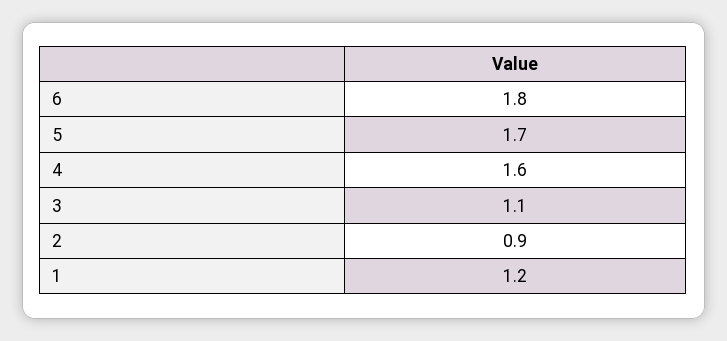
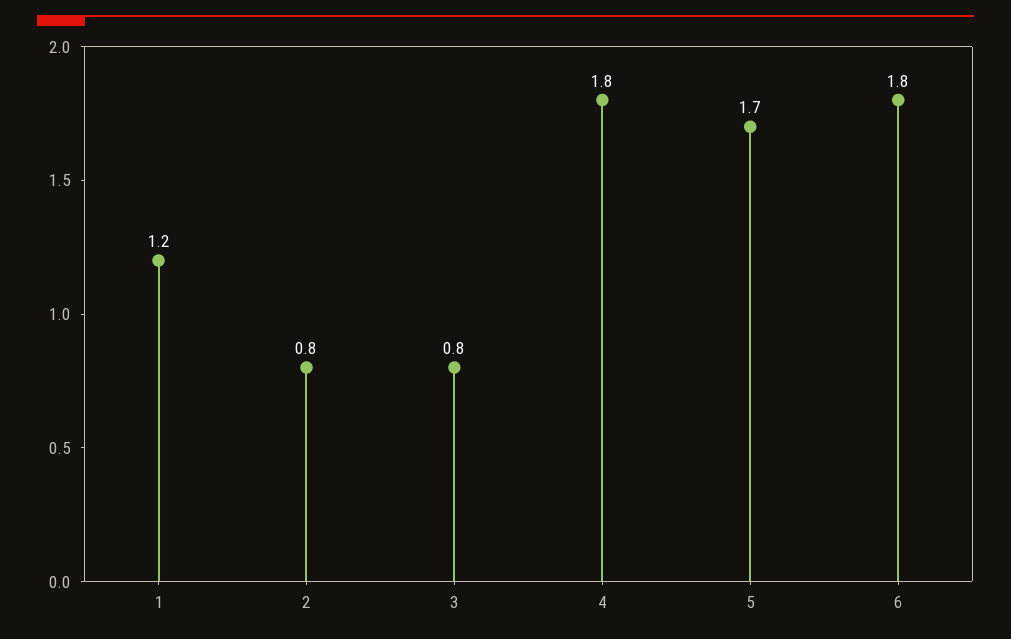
  {
    "6": 1.8,
    "5": 1.7,
-   "4": 1.6,
+   "4": 1.8,
-   "3": 1.1,
+   "3": 0.8,
-   "2": 0.9,
+   "2": 0.8,
    "1": 1.2
  }

